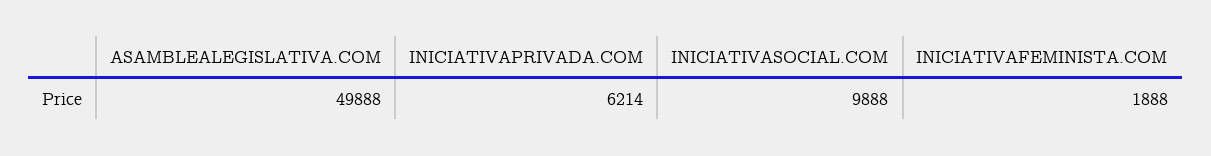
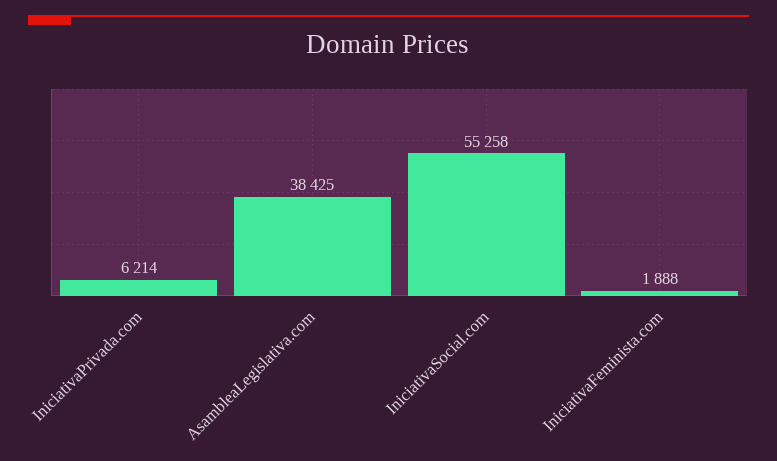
  {
-   "ASAMBLEALEGISLATIVA.COM": 49888,
+   "ASAMBLEALEGISLATIVA.COM": 38425,
    "INICIATIVAPRIVADA.COM": 6214,
-   "INICIATIVASOCIAL.COM": 9888,
+   "INICIATIVASOCIAL.COM": 55258,
    "INICIATIVAFEMINISTA.COM": 1888
  }

